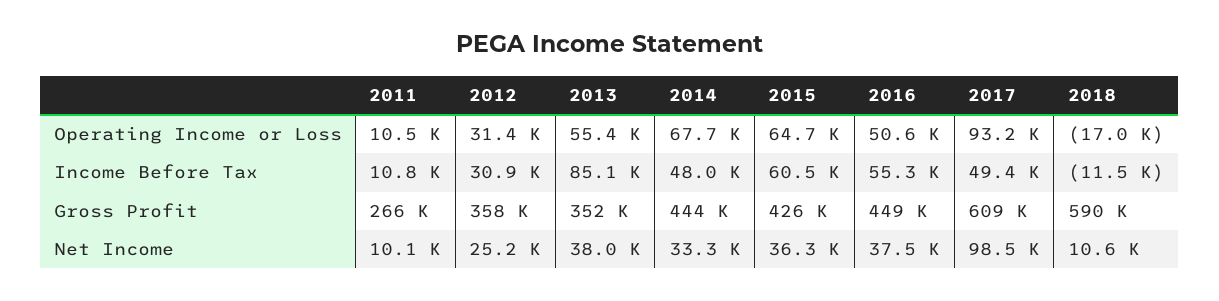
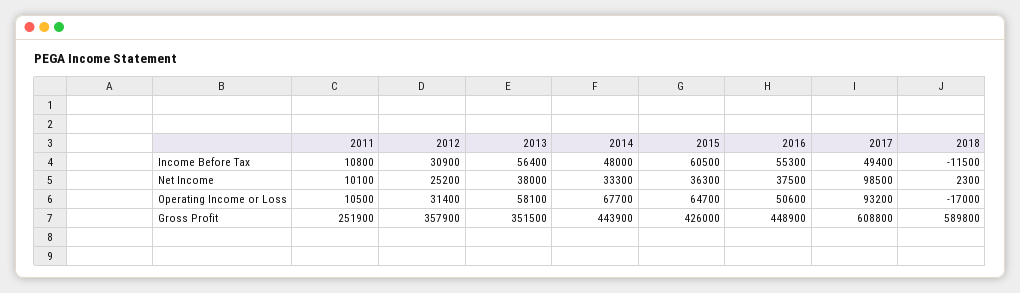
  {
    "2011": {
      "Operating Income or Loss": 10500,
      "Income Before Tax": 10800,
-     "Gross Profit": 266000,
+     "Gross Profit": 251900,
      "Net Income": 10100
    },
    "2012": {
      "Operating Income or Loss": 31400,
      "Income Before Tax": 30900,
      "Gross Profit": 357900,
      "Net Income": 25200
    },
    "2013": {
-     "Operating Income or Loss": 55400,
+     "Operating Income or Loss": 58100,
-     "Income Before Tax": 85100,
+     "Income Before Tax": 56400,
      "Gross Profit": 351500,
      "Net Income": 38000
    },
    "2014": {
      "Operating Income or Loss": 67700,
      "Income Before Tax": 48000,
      "Gross Profit": 443900,
      "Net Income": 33300
    },
    "2015": {
      "Operating Income or Loss": 64700,
      "Income Before Tax": 60500,
      "Gross Profit": 426000,
      "Net Income": 36300
    },
    "2016": {
      "Operating Income or Loss": 50600,
      "Income Before Tax": 55300,
      "Gross Profit": 448900,
      "Net Income": 37500
    },
    "2017": {
      "Operating Income or Loss": 93200,
      "Income Before Tax": 49400,
      "Gross Profit": 608800,
      "Net Income": 98500
    },
    "2018": {
      "Operating Income or Loss": -17000,
      "Income Before Tax": -11500,
      "Gross Profit": 589800,
-     "Net Income": 10600
+     "Net Income": 2300
    }
  }

